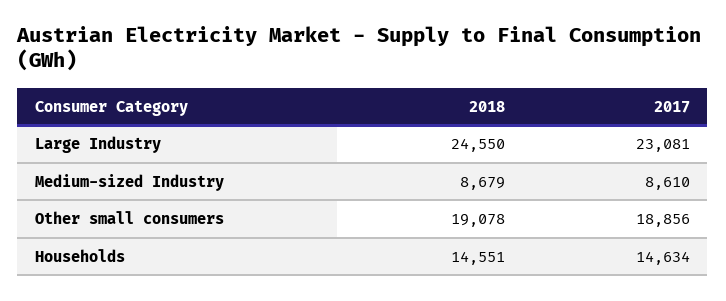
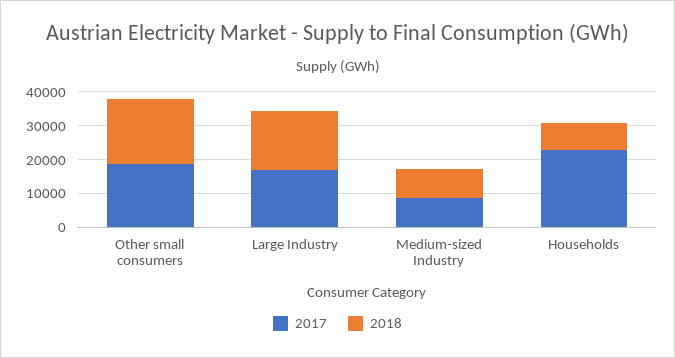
  {
    "2018": {
-     "Large Industry": 24550,
+     "Large Industry": 17500,
      "Medium-sized Industry": 8679,
      "Other small consumers": 19078,
-     "Households": 14551
+     "Households": 7500
    },
    "2017": {
-     "Large Industry": 23081,
+     "Large Industry": 17500,
      "Medium-sized Industry": 8610,
      "Other small consumers": 18856,
-     "Households": 14634
+     "Households": 22500
    }
  }

